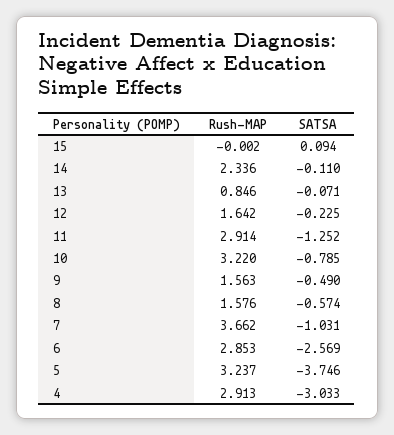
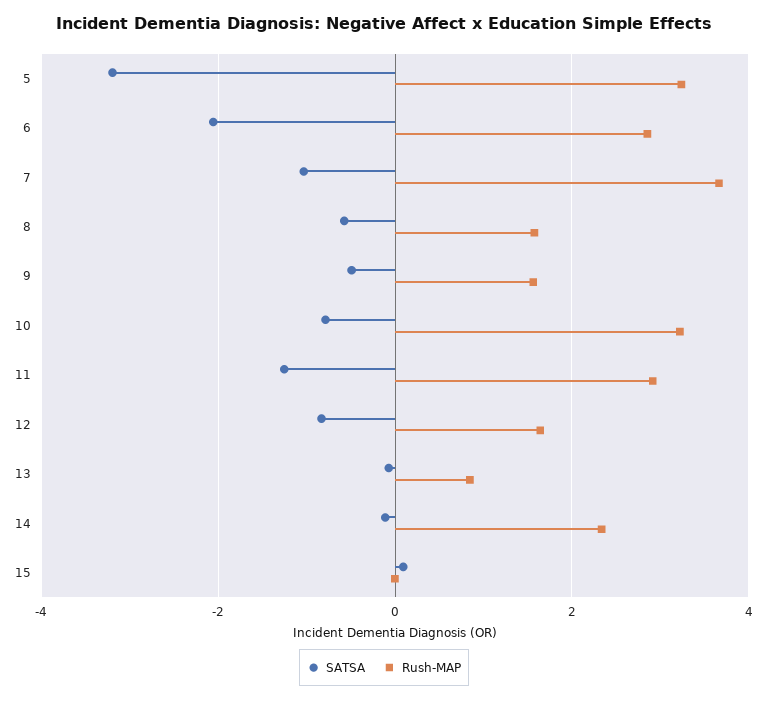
  {
    "Rush-MAP": {
      "15": -0.002,
      "14": 2.336,
      "13": 0.846,
      "12": 1.642,
      "11": 2.914,
      "10": 3.22,
      "9": 1.563,
      "8": 1.576,
      "7": 3.662,
      "6": 2.853,
-     "5": 3.237,
+     "5": 3.237
-     "4": 2.913
    },
    "SATSA": {
      "15": 0.094,
      "14": -0.11,
      "13": -0.071,
-     "12": -0.225,
+     "12": -0.8,
      "11": -1.252,
      "10": -0.785,
      "9": -0.49,
      "8": -0.574,
      "7": -1.031,
-     "6": -2.569,
+     "6": -2,
-     "5": -3.746,
+     "5": -3.2
-     "4": -3.033
    }
  }

